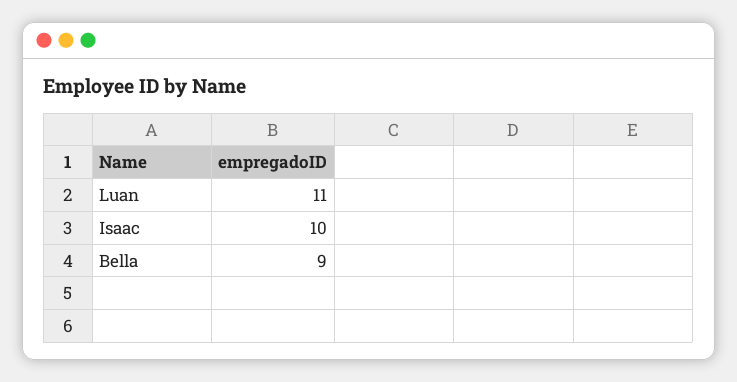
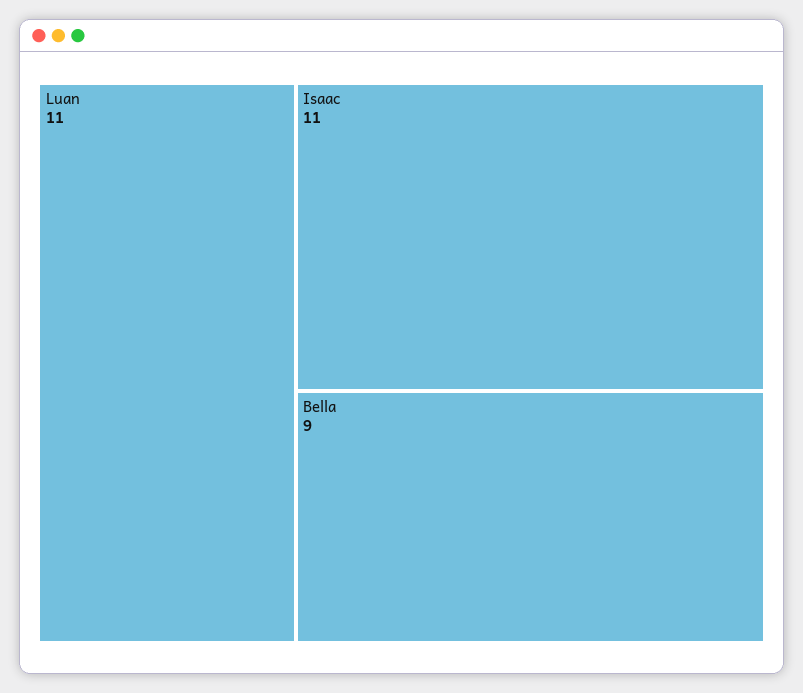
  {
    "Luan": 11,
-   "Isaac": 10,
+   "Isaac": 11,
    "Bella": 9
  }

